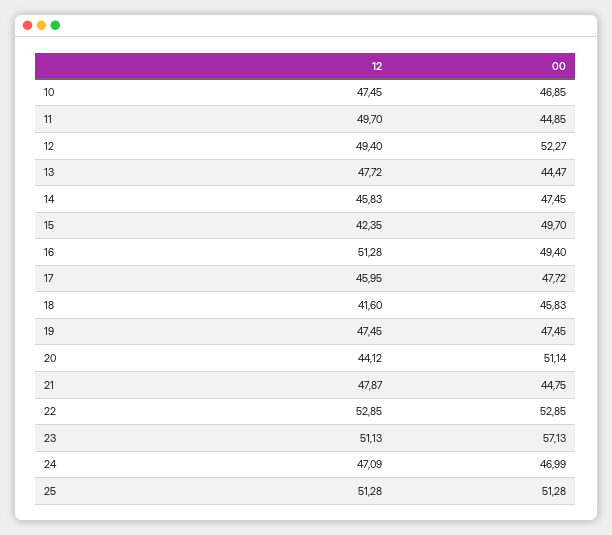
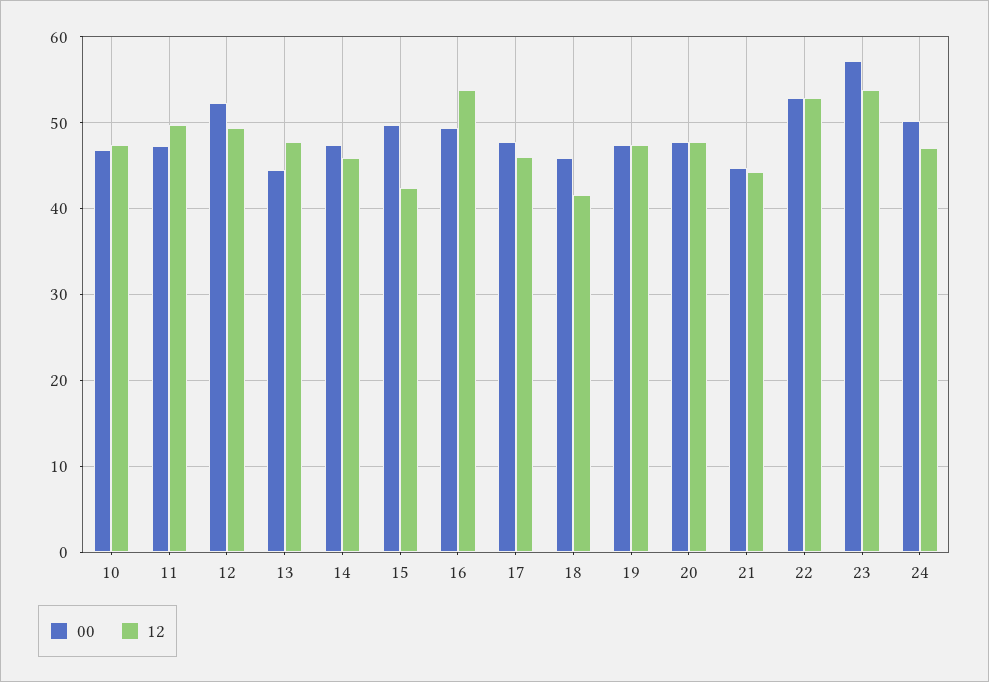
  {
    "12": {
      "10": 47.45,
      "11": 49.7,
      "12": 49.4,
      "13": 47.72,
      "14": 45.83,
      "15": 42.35,
-     "16": 51.28,
+     "16": 54,
      "17": 45.95,
      "18": 41.6,
      "19": 47.45,
-     "20": 44.12,
+     "20": 48,
-     "21": 47.87,
+     "21": 44,
      "22": 52.85,
-     "23": 51.13,
+     "23": 54,
-     "24": 47.09,
+     "24": 47.09
-     "25": 51.28
    },
    "00": {
      "10": 46.85,
-     "11": 44.85,
+     "11": 47,
      "12": 52.27,
      "13": 44.47,
      "14": 47.45,
      "15": 49.7,
      "16": 49.4,
      "17": 47.72,
      "18": 45.83,
      "19": 47.45,
-     "20": 51.14,
+     "20": 48,
      "21": 44.75,
      "22": 52.85,
      "23": 57.13,
-     "24": 46.99,
+     "24": 50
-     "25": 51.28
    }
  }

